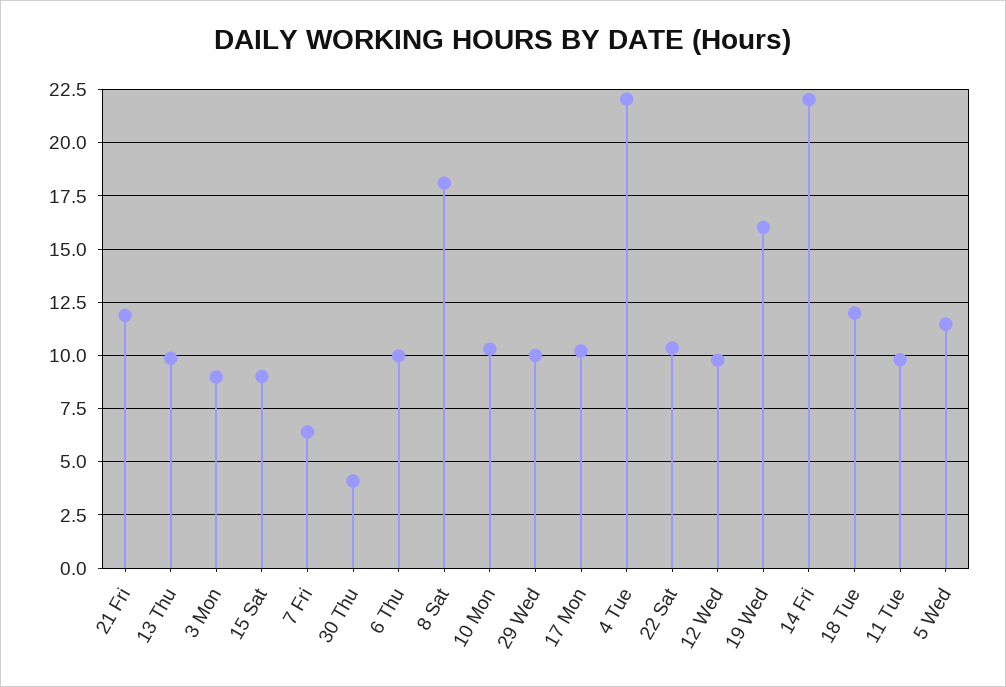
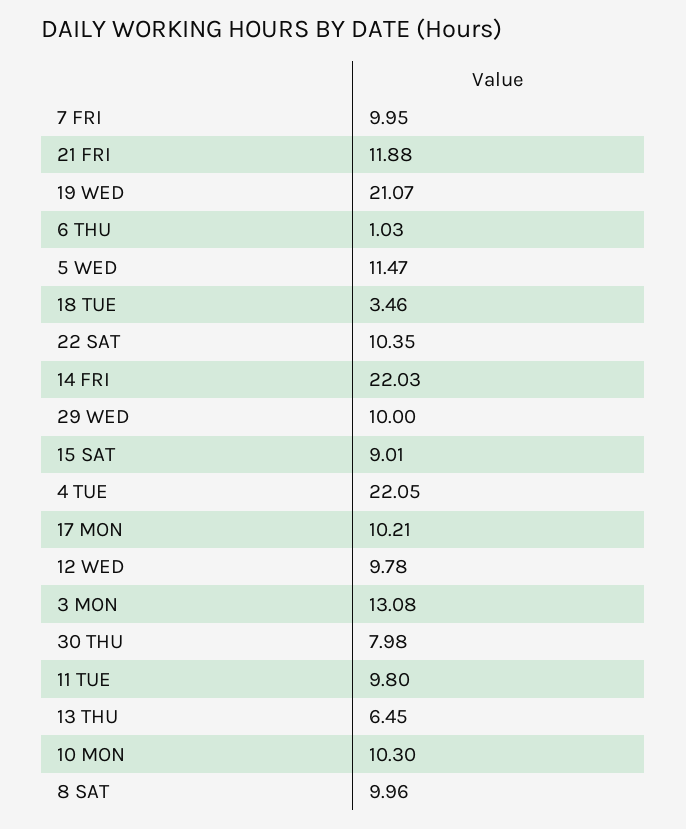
  {
    "21 Fri": 11.88,
-   "13 Thu": 10,
+   "13 Thu": 6.45,
-   "3 Mon": 9,
+   "3 Mon": 13.08,
    "15 Sat": 9.01,
-   "7 Fri": 6.5,
+   "7 Fri": 9.95,
-   "30 Thu": 4,
+   "30 Thu": 7.98,
-   "6 Thu": 10,
+   "6 Thu": 1.03,
-   "8 Sat": 18,
+   "8 Sat": 9.96,
    "10 Mon": 10.3,
    "29 Wed": 10,
    "17 Mon": 10.21,
    "4 Tue": 22.05,
    "22 Sat": 10.35,
    "12 Wed": 9.78,
-   "19 Wed": 16,
+   "19 Wed": 21.07,
    "14 Fri": 22.03,
-   "18 Tue": 12,
+   "18 Tue": 3.46,
    "11 Tue": 9.8,
    "5 Wed": 11.47
  }

